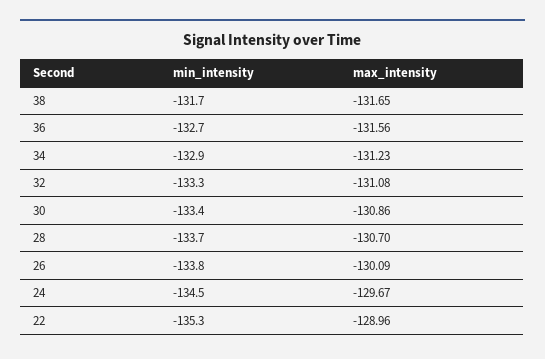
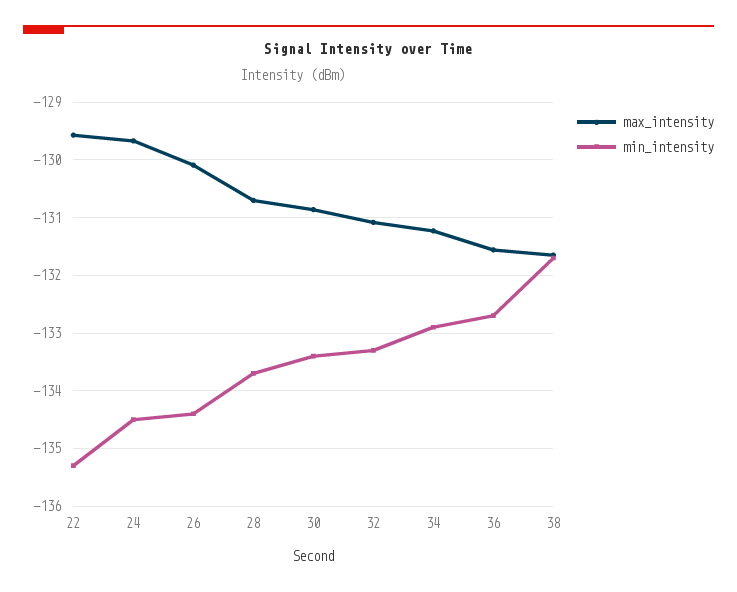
  {
    "min_intensity": {
      "38": -131.7,
      "36": -132.7,
      "34": -132.9,
      "32": -133.3,
      "30": -133.4,
      "28": -133.7,
-     "26": -133.8,
+     "26": -134.4,
      "24": -134.5,
      "22": -135.3
    },
    "max_intensity": {
      "38": -131.65,
      "36": -131.56,
      "34": -131.23,
      "32": -131.08,
      "30": -130.86,
      "28": -130.7,
      "26": -130.09,
      "24": -129.67,
-     "22": -128.96
+     "22": -129.6
    }
  }

